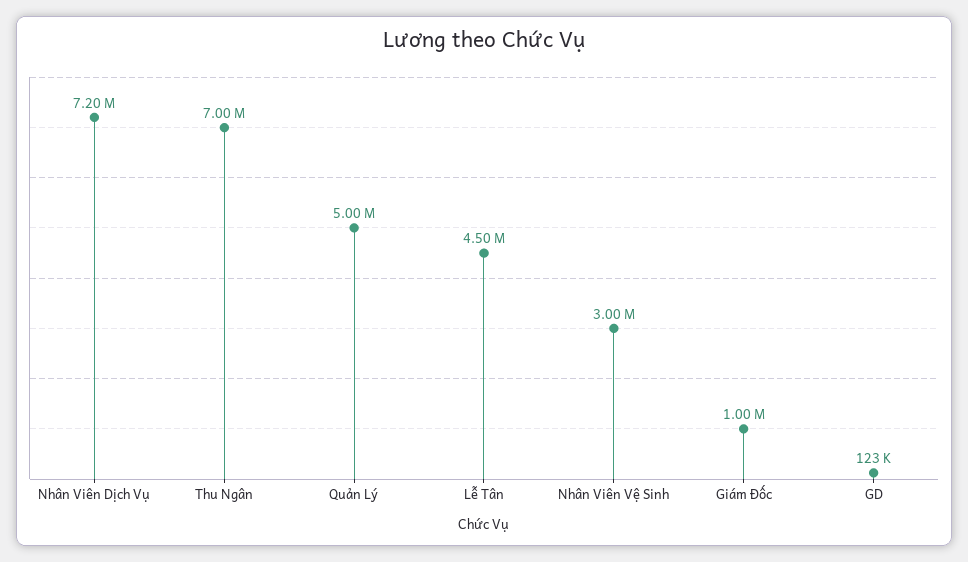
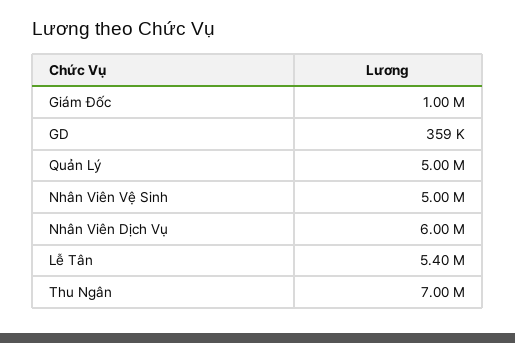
  {
-   "Nhân Viên Dịch Vụ": 7200000,
+   "Nhân Viên Dịch Vụ": 6000000,
    "Thu Ngân": 7000000,
    "Quản Lý": 5000000,
-   "Lễ Tân": 4500000,
+   "Lễ Tân": 5400000,
-   "Nhân Viên Vệ Sinh": 3000000,
+   "Nhân Viên Vệ Sinh": 5000000,
    "Giám Đốc": 1000000,
-   "GD": 123000
+   "GD": 359000
  }

